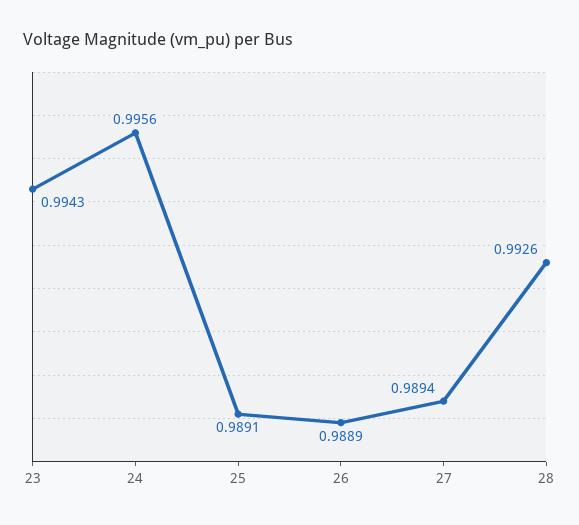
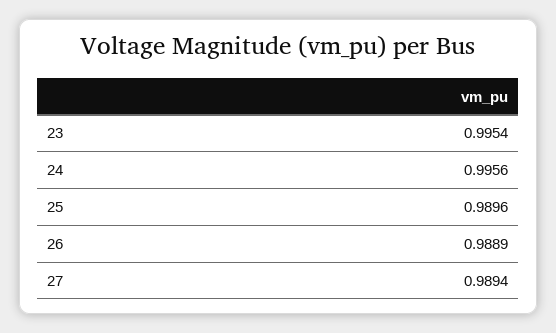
  {
-   "23": 0.9943,
+   "23": 0.9954,
    "24": 0.9956,
-   "25": 0.9891,
+   "25": 0.9896,
    "26": 0.9889,
-   "27": 0.9894,
+   "27": 0.9894
-   "28": 0.9926
  }

